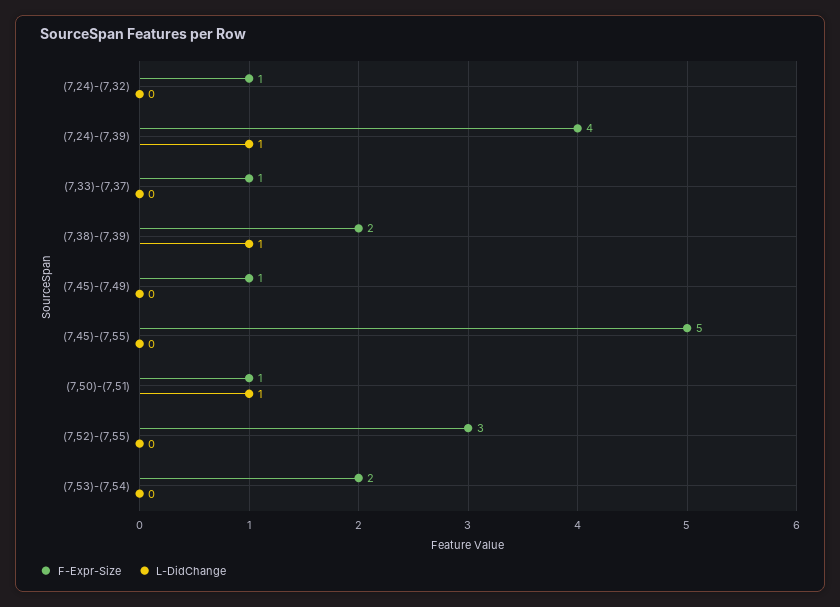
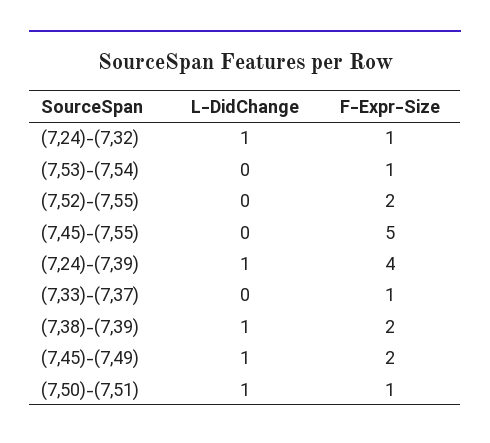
  {
    "F-Expr-Size": {
      "(7,24)-(7,32)": 1,
      "(7,24)-(7,39)": 4,
      "(7,33)-(7,37)": 1,
      "(7,38)-(7,39)": 2,
-     "(7,45)-(7,49)": 1,
+     "(7,45)-(7,49)": 2,
      "(7,45)-(7,55)": 5,
      "(7,50)-(7,51)": 1,
-     "(7,52)-(7,55)": 3,
+     "(7,52)-(7,55)": 2,
-     "(7,53)-(7,54)": 2
+     "(7,53)-(7,54)": 1
    },
    "L-DidChange": {
-     "(7,24)-(7,32)": 0,
+     "(7,24)-(7,32)": 1,
      "(7,24)-(7,39)": 1,
      "(7,33)-(7,37)": 0,
      "(7,38)-(7,39)": 1,
-     "(7,45)-(7,49)": 0,
+     "(7,45)-(7,49)": 1,
      "(7,45)-(7,55)": 0,
      "(7,50)-(7,51)": 1,
      "(7,52)-(7,55)": 0,
      "(7,53)-(7,54)": 0
    }
  }

